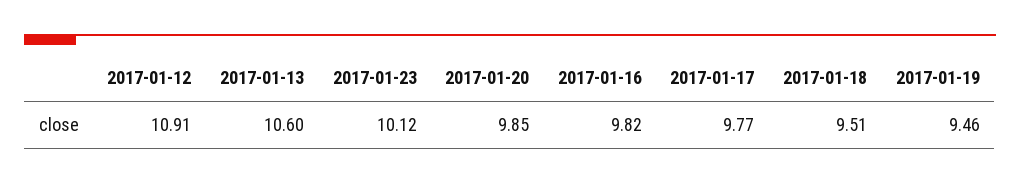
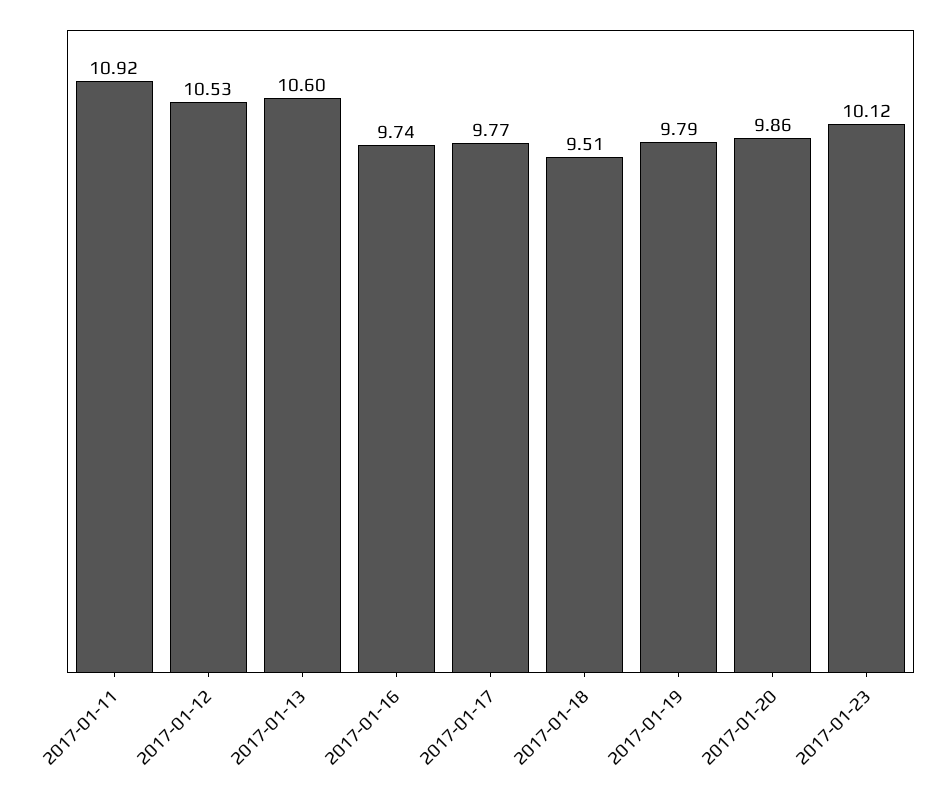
  {
-   "2017-01-12": 10.91,
+   "2017-01-12": 10.53,
    "2017-01-13": 10.6,
    "2017-01-23": 10.12,
-   "2017-01-20": 9.85,
+   "2017-01-20": 9.86,
-   "2017-01-16": 9.82,
+   "2017-01-16": 9.74,
    "2017-01-17": 9.77,
    "2017-01-18": 9.51,
-   "2017-01-19": 9.46
+   "2017-01-19": 9.79,
+   "2017-01-11": 10.92
  }

